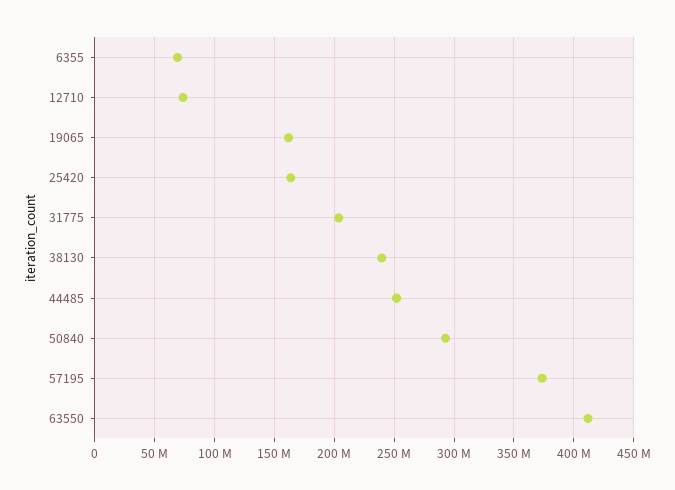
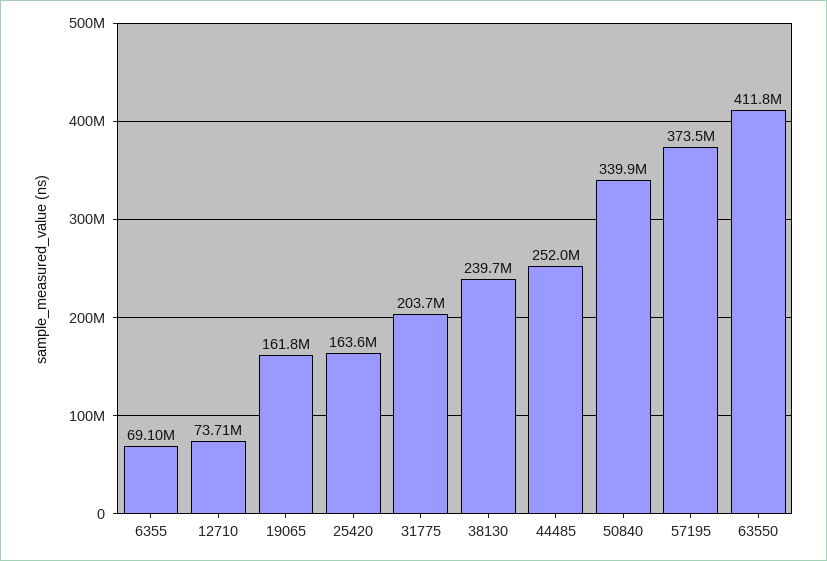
  {
    "6355": 69100000,
    "12710": 73710000,
    "19065": 161800000,
    "25420": 163600000,
    "31775": 203700000,
    "38130": 239700000,
    "44485": 252000000,
-   "50840": 290000000,
+   "50840": 339900000,
    "57195": 373500000,
    "63550": 411800000
  }

